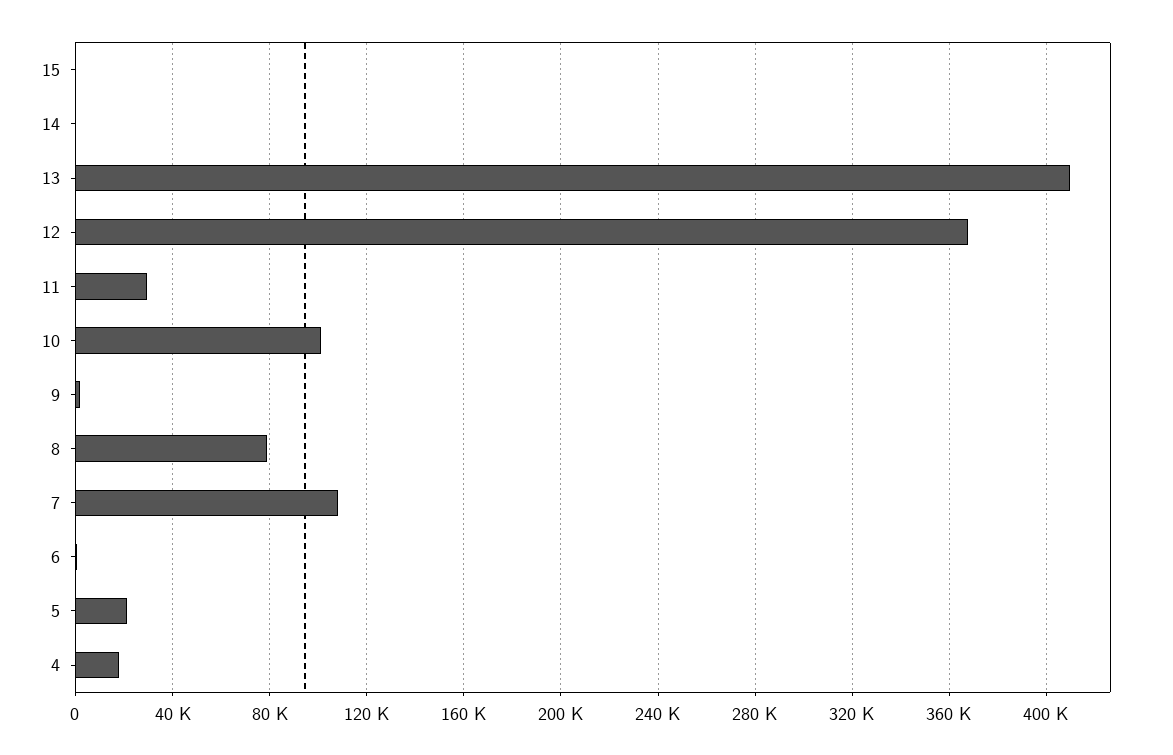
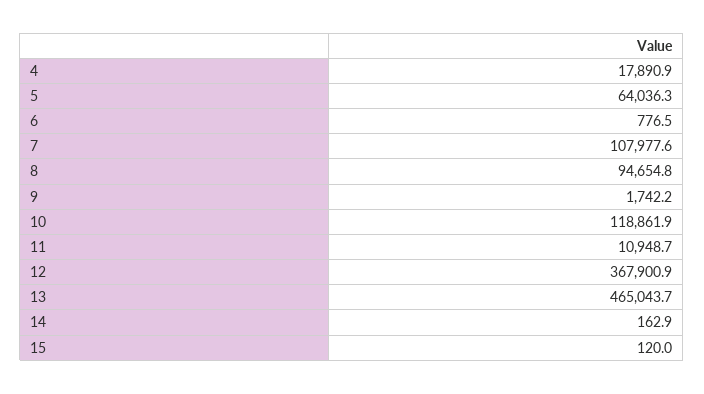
  {
    "15": 120,
    "14": 162.9,
-   "13": 410000,
+   "13": 465043.7,
    "12": 367900.9,
-   "11": 30000,
+   "11": 10948.7,
-   "10": 100000,
+   "10": 118861.9,
    "9": 1742.2,
-   "8": 80000,
+   "8": 94654.8,
    "7": 107977.6,
    "6": 776.5,
-   "5": 20000,
+   "5": 64036.3,
    "4": 17890.9
  }

